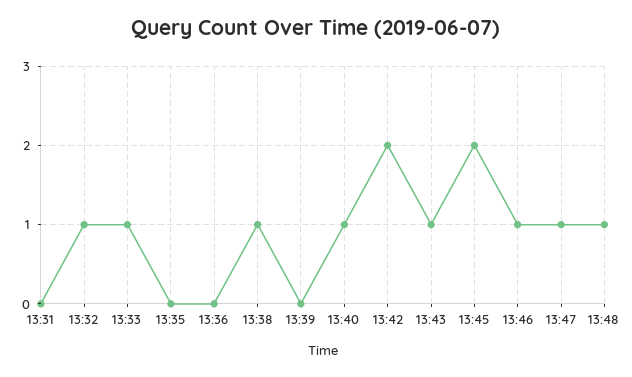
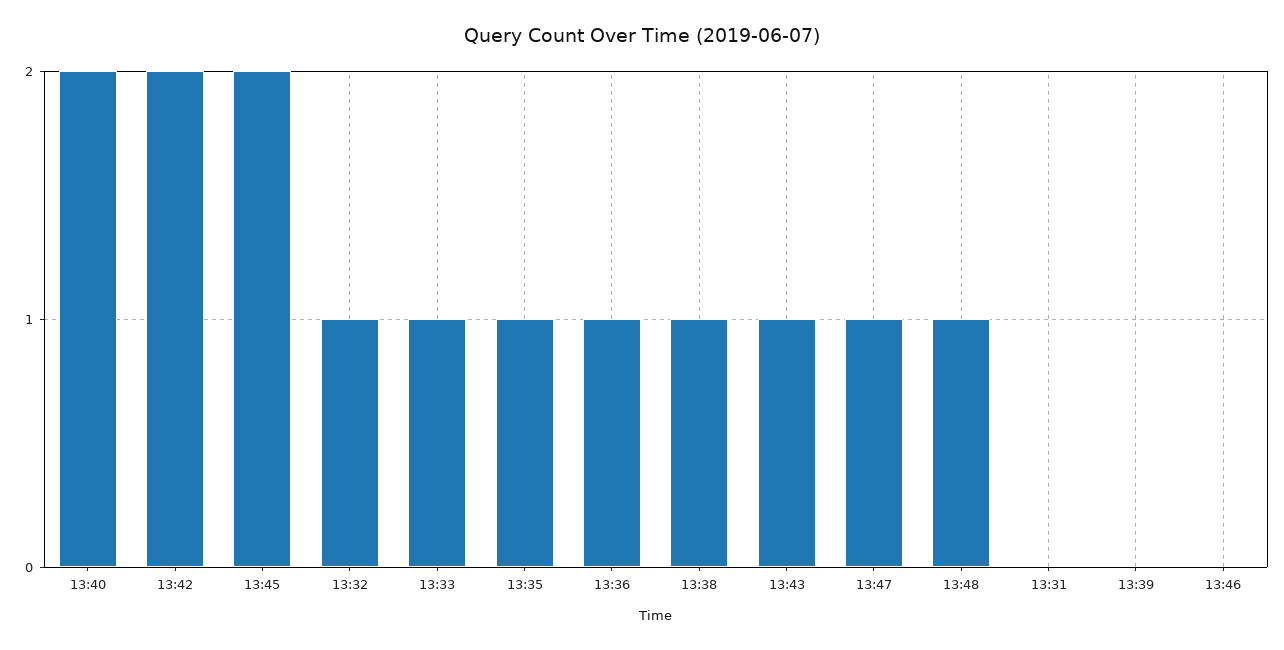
  {
    "13:31": 0,
    "13:32": 1,
    "13:33": 1,
-   "13:35": 0,
+   "13:35": 1,
-   "13:36": 0,
+   "13:36": 1,
    "13:38": 1,
    "13:39": 0,
-   "13:40": 1,
+   "13:40": 2,
    "13:42": 2,
    "13:43": 1,
    "13:45": 2,
-   "13:46": 1,
+   "13:46": 0,
    "13:47": 1,
    "13:48": 1
  }

